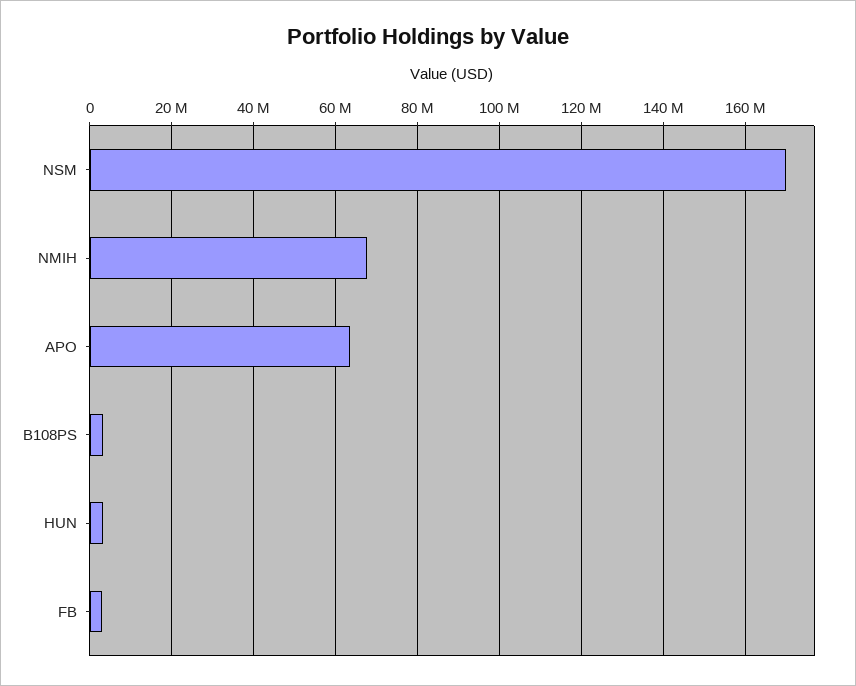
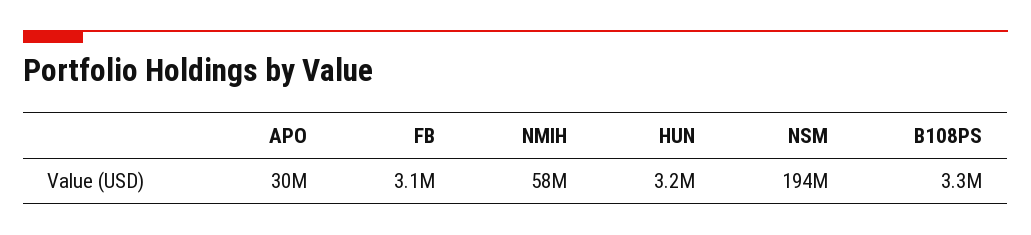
  {
-   "NSM": 170000000,
+   "NSM": 194000000,
-   "NMIH": 68000000,
+   "NMIH": 58000000,
-   "APO": 64000000,
+   "APO": 30000000,
    "B108PS": 3300000,
    "HUN": 3200000,
    "FB": 3100000
  }

